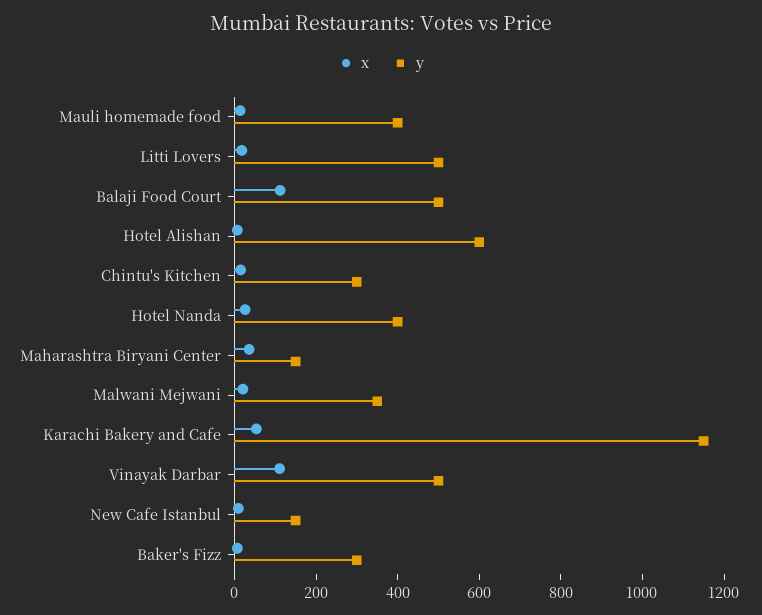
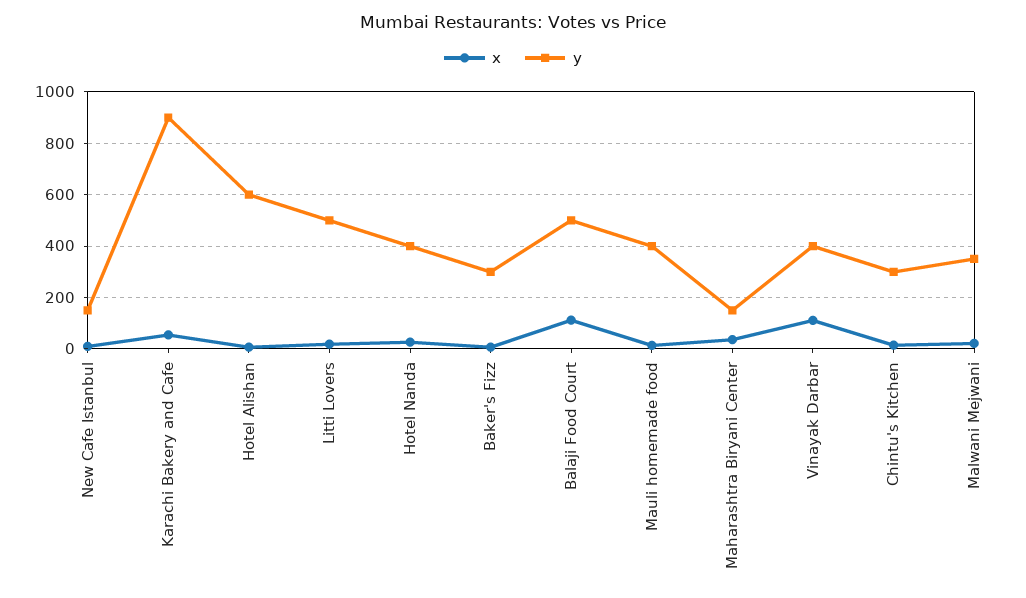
  {
    "x": {
      "Mauli homemade food": 25,
      "Litti Lovers": 25,
      "Balaji Food Court": 100,
      "Hotel Alishan": 0,
      "Chintu's Kitchen": 25,
      "Hotel Nanda": 25,
      "Maharashtra Biryani Center": 25,
      "Malwani Mejwani": 25,
      "Karachi Bakery and Cafe": 50,
      "Vinayak Darbar": 100,
      "New Cafe Istanbul": 0,
      "Baker's Fizz": 0
    },
    "y": {
      "Mauli homemade food": 400,
      "Litti Lovers": 500,
      "Balaji Food Court": 500,
      "Hotel Alishan": 600,
      "Chintu's Kitchen": 300,
      "Hotel Nanda": 400,
      "Maharashtra Biryani Center": 150,
      "Malwani Mejwani": 350,
-     "Karachi Bakery and Cafe": 1150,
+     "Karachi Bakery and Cafe": 900,
-     "Vinayak Darbar": 500,
+     "Vinayak Darbar": 400,
      "New Cafe Istanbul": 150,
      "Baker's Fizz": 300
    }
  }

